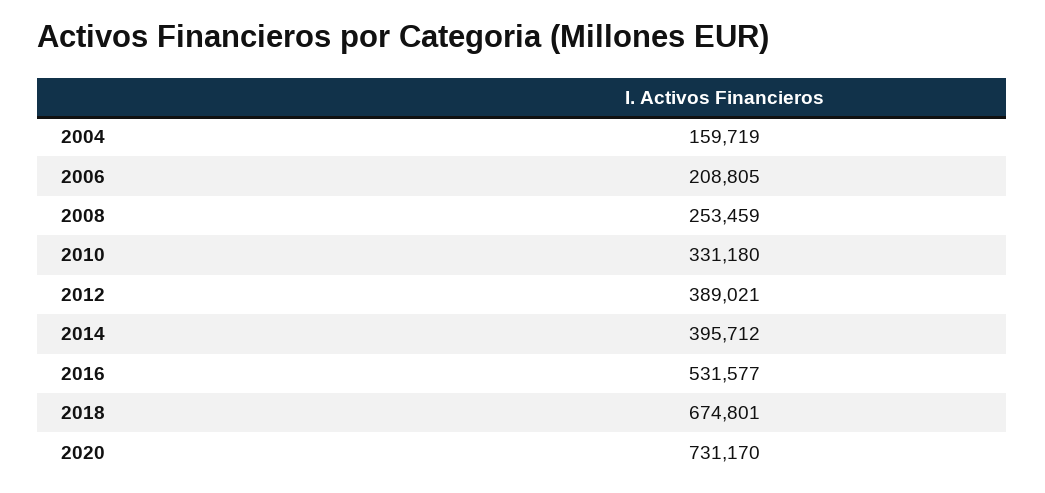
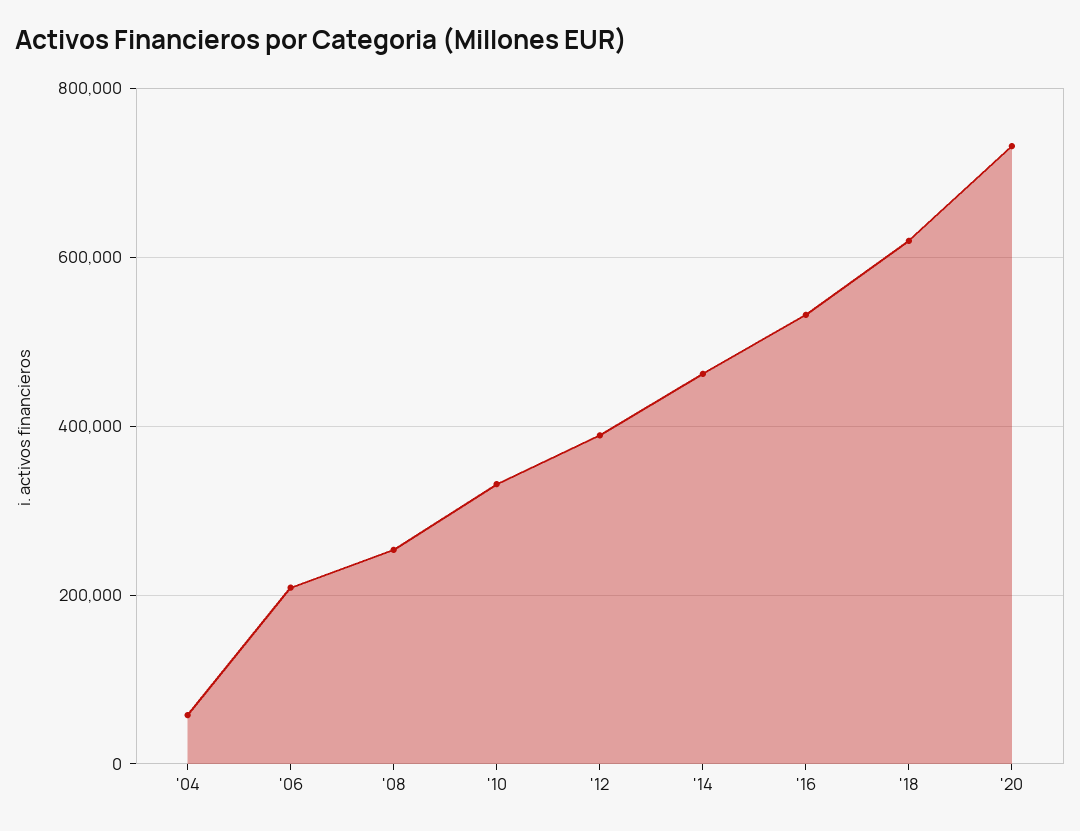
  {
-   "2004": 159719,
+   "2004": 60000,
    "2006": 208805,
    "2008": 253459,
    "2010": 331180,
    "2012": 389021,
-   "2014": 395712,
+   "2014": 460000,
    "2016": 531577,
-   "2018": 674801,
+   "2018": 620000,
    "2020": 731170
  }

